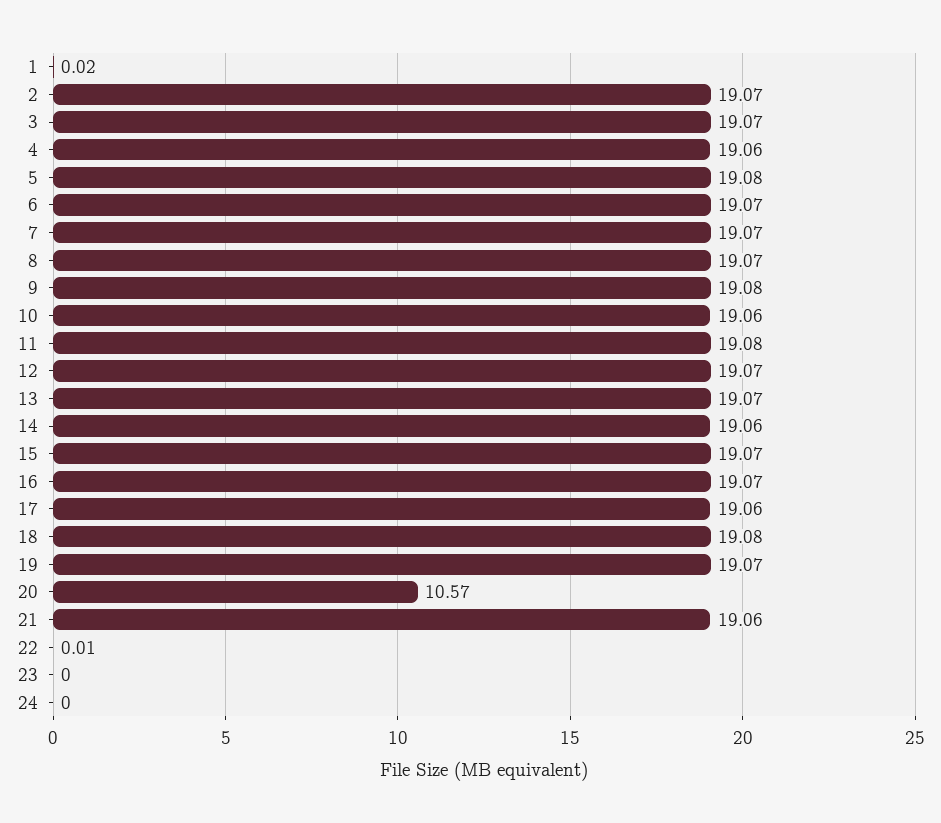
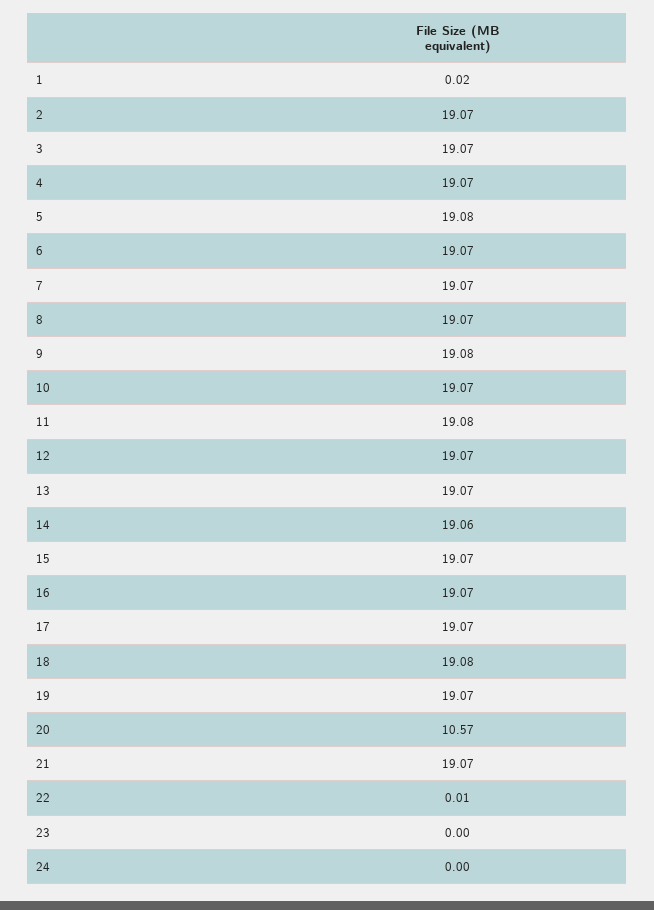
  {
    "1": 0.02,
    "2": 19.07,
    "3": 19.07,
-   "4": 19.06,
+   "4": 19.07,
    "5": 19.08,
    "6": 19.07,
    "7": 19.07,
    "8": 19.07,
    "9": 19.08,
-   "10": 19.06,
+   "10": 19.07,
    "11": 19.08,
    "12": 19.07,
    "13": 19.07,
    "14": 19.06,
    "15": 19.07,
    "16": 19.07,
-   "17": 19.06,
+   "17": 19.07,
    "18": 19.08,
    "19": 19.07,
    "20": 10.57,
-   "21": 19.06,
+   "21": 19.07,
    "22": 0.01,
    "23": 0,
    "24": 0
  }

